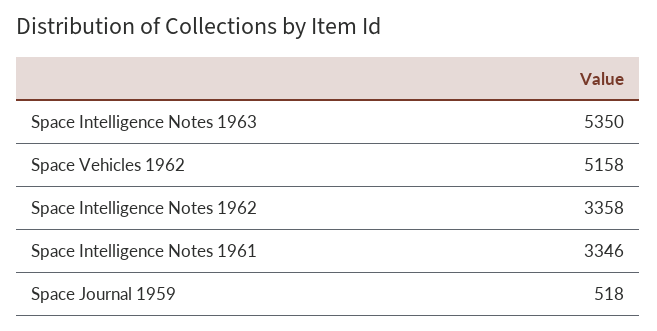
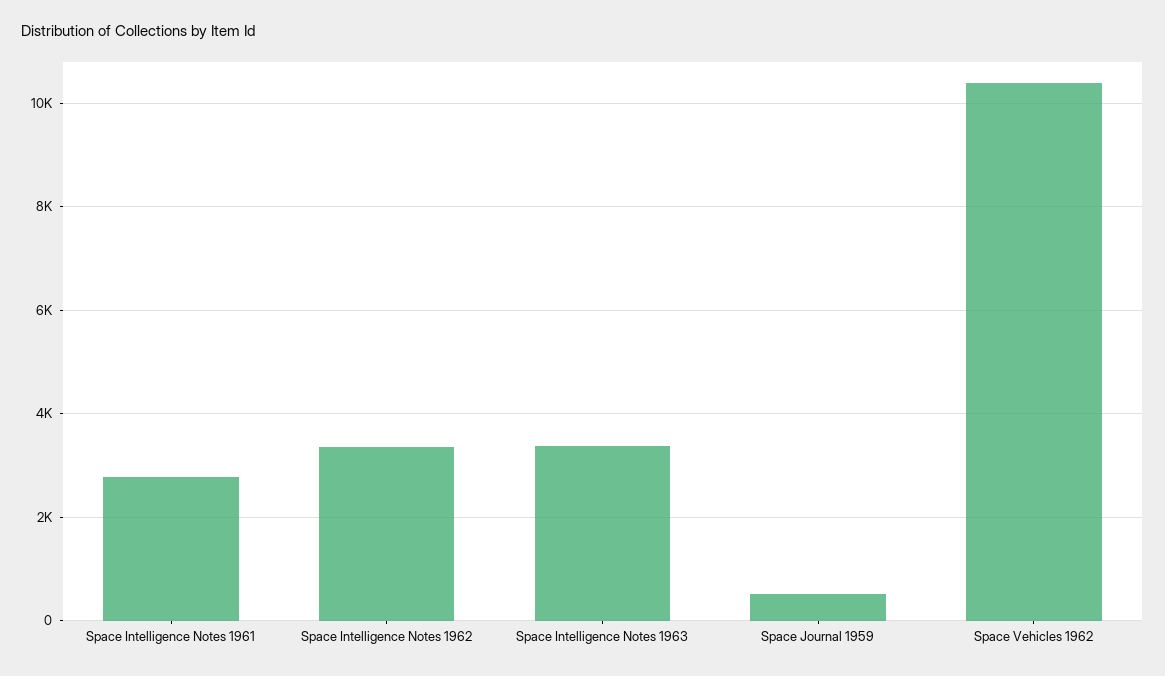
  {
-   "Space Intelligence Notes 1963": 5350,
+   "Space Intelligence Notes 1963": 3400,
-   "Space Vehicles 1962": 5158,
+   "Space Vehicles 1962": 10400,
    "Space Intelligence Notes 1962": 3358,
-   "Space Intelligence Notes 1961": 3346,
+   "Space Intelligence Notes 1961": 2800,
    "Space Journal 1959": 518
  }

